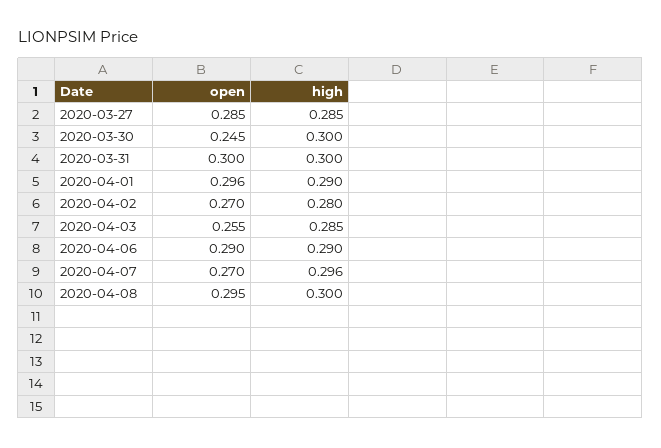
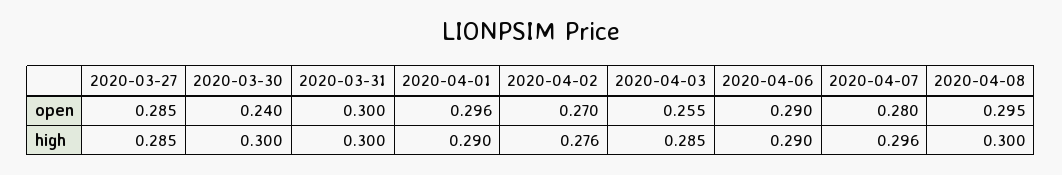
  {
    "open": {
      "2020-03-27": 0.285,
-     "2020-03-30": 0.245,
+     "2020-03-30": 0.24,
      "2020-03-31": 0.3,
      "2020-04-01": 0.296,
      "2020-04-02": 0.27,
      "2020-04-03": 0.255,
      "2020-04-06": 0.29,
-     "2020-04-07": 0.27,
+     "2020-04-07": 0.28,
      "2020-04-08": 0.295
    },
    "high": {
      "2020-03-27": 0.285,
      "2020-03-30": 0.3,
      "2020-03-31": 0.3,
      "2020-04-01": 0.29,
-     "2020-04-02": 0.28,
+     "2020-04-02": 0.276,
      "2020-04-03": 0.285,
      "2020-04-06": 0.29,
      "2020-04-07": 0.296,
      "2020-04-08": 0.3
    }
  }

